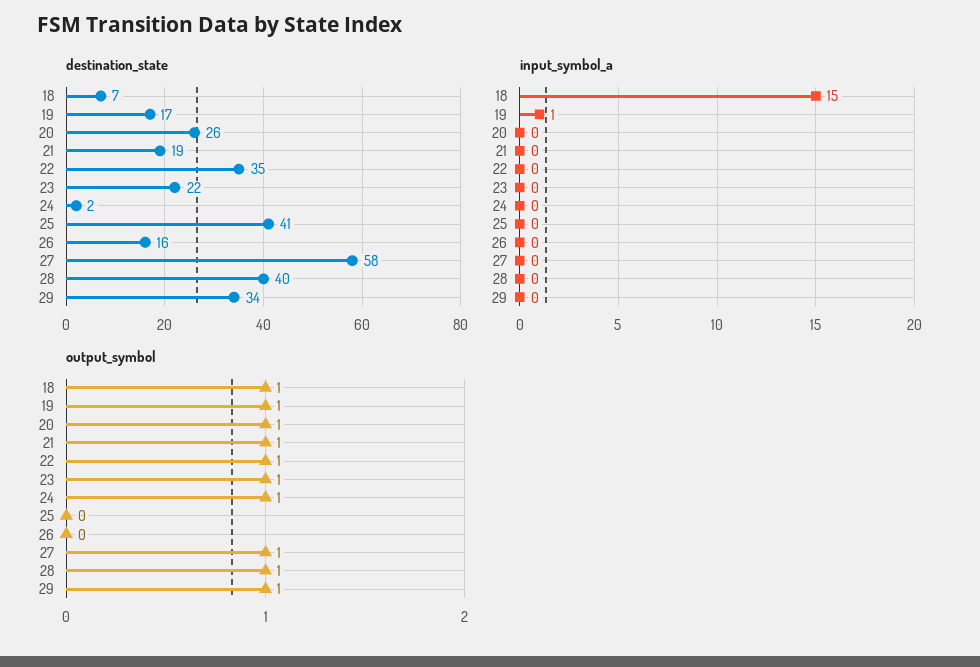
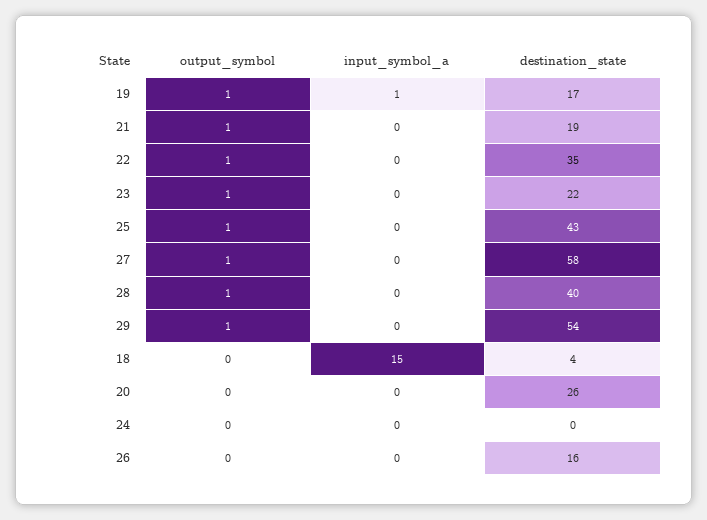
  {
    "destination_state": {
-     "18": 7,
+     "18": 4,
      "19": 17,
      "20": 26,
      "21": 19,
      "22": 35,
      "23": 22,
-     "24": 2,
+     "24": 0,
-     "25": 41,
+     "25": 43,
      "26": 16,
      "27": 58,
      "28": 40,
-     "29": 34
+     "29": 54
    },
    "input_symbol_a": {
      "18": 15,
      "19": 1,
      "20": 0,
      "21": 0,
      "22": 0,
      "23": 0,
      "24": 0,
      "25": 0,
      "26": 0,
      "27": 0,
      "28": 0,
      "29": 0
    },
    "output_symbol": {
-     "18": 1,
+     "18": 0,
      "19": 1,
-     "20": 1,
+     "20": 0,
      "21": 1,
      "22": 1,
      "23": 1,
-     "24": 1,
+     "24": 0,
-     "25": 0,
+     "25": 1,
      "26": 0,
      "27": 1,
      "28": 1,
      "29": 1
    }
  }

